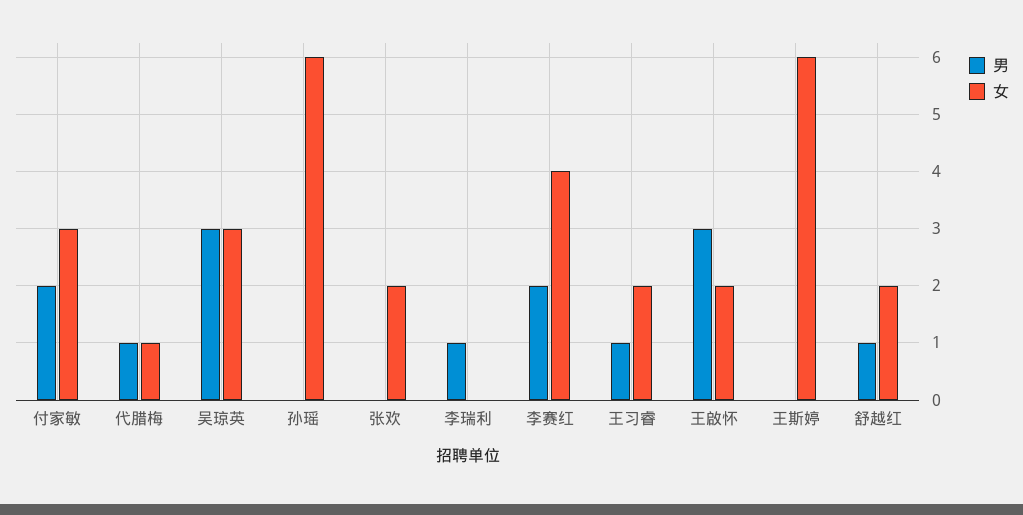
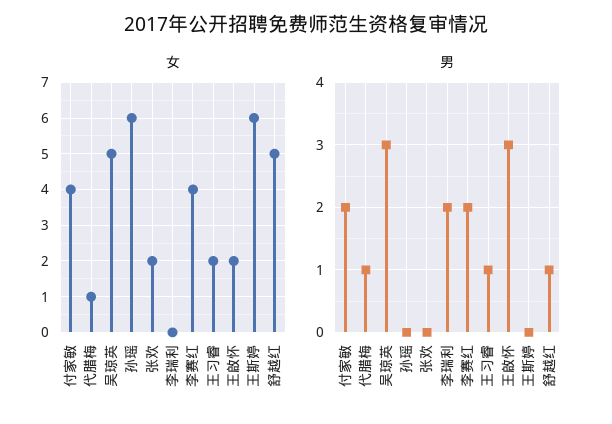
  {
    "男": {
      "付家敏": 2,
      "代腊梅": 1,
      "吴琼英": 3,
      "孙瑶": 0,
      "张欢": 0,
-     "李瑞利": 1,
+     "李瑞利": 2,
      "李赛红": 2,
      "王习睿": 1,
      "王啟怀": 3,
      "王斯婷": 0,
      "舒越红": 1
    },
    "女": {
-     "付家敏": 3,
+     "付家敏": 4,
      "代腊梅": 1,
-     "吴琼英": 3,
+     "吴琼英": 5,
      "孙瑶": 6,
      "张欢": 2,
      "李瑞利": 0,
      "李赛红": 4,
      "王习睿": 2,
      "王啟怀": 2,
      "王斯婷": 6,
-     "舒越红": 2
+     "舒越红": 5
    }
  }

